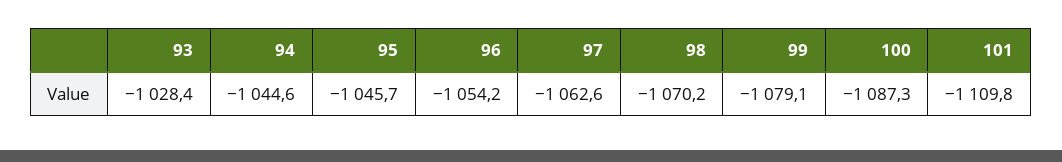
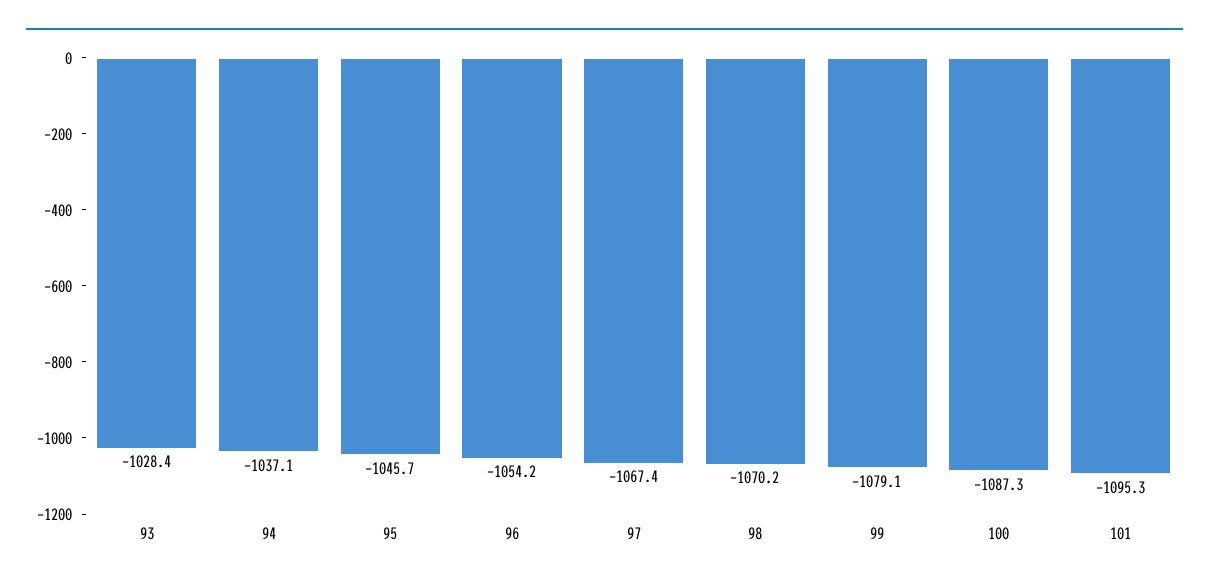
  {
    "93": -1028.4,
-   "94": -1044.6,
+   "94": -1037.1,
    "95": -1045.7,
    "96": -1054.2,
-   "97": -1062.6,
+   "97": -1067.4,
    "98": -1070.2,
    "99": -1079.1,
    "100": -1087.3,
-   "101": -1109.8
+   "101": -1095.3
  }

